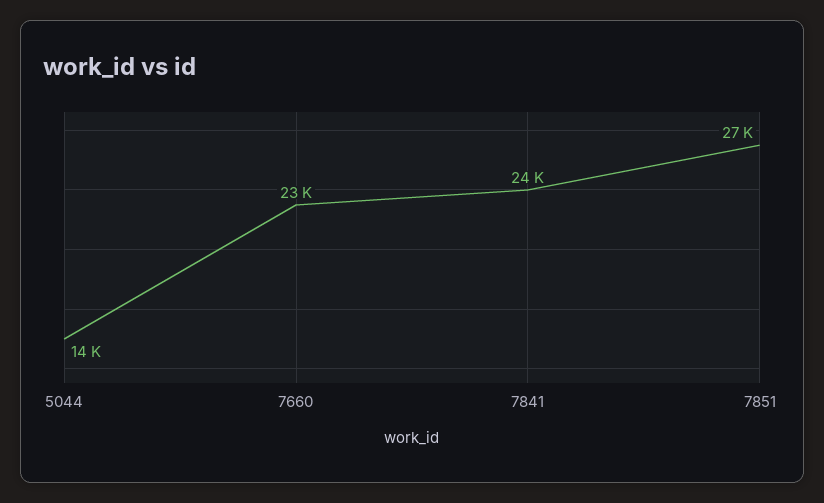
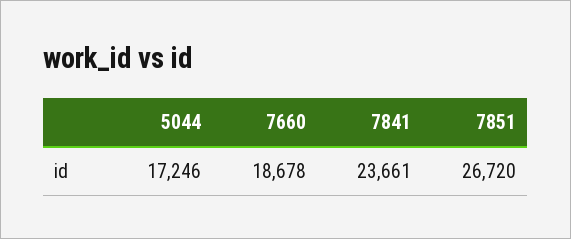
  {
-   "5044": 14000,
+   "5044": 17246,
-   "7660": 23000,
+   "7660": 18678,
    "7841": 23661,
    "7851": 26720
  }

